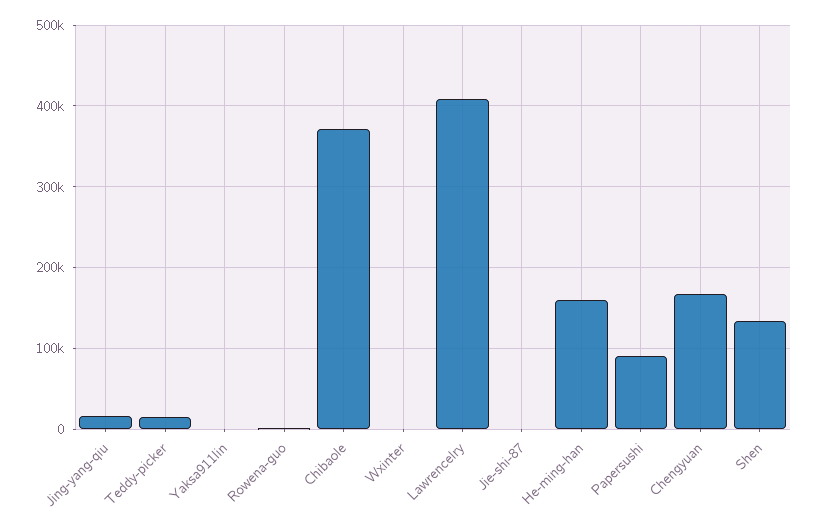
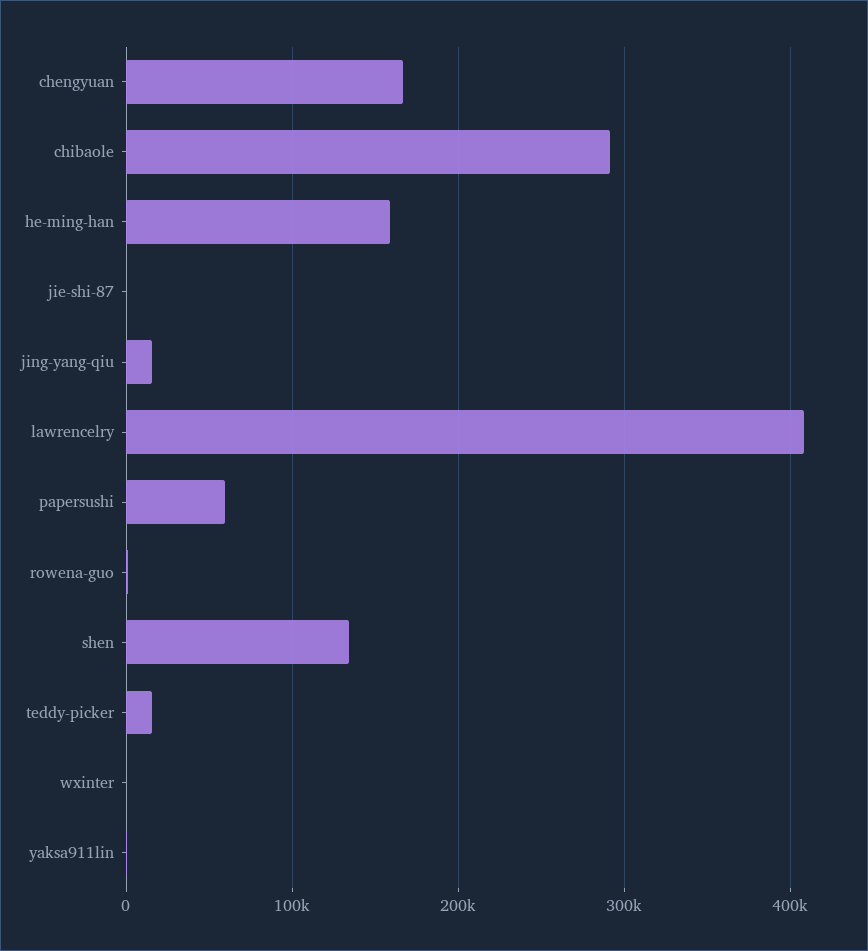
  {
    "Jing-yang-qiu": 20000,
    "Teddy-picker": 20000,
    "Yaksa911lin": 0,
    "Rowena-guo": 0,
-   "Chibaole": 370000,
+   "Chibaole": 290000,
    "Wxinter": 0,
    "Lawrencelry": 410000,
    "Jie-shi-87": 0,
    "He-ming-han": 160000,
-   "Papersushi": 90000,
+   "Papersushi": 60000,
    "Chengyuan": 170000,
    "Shen": 130000
  }

